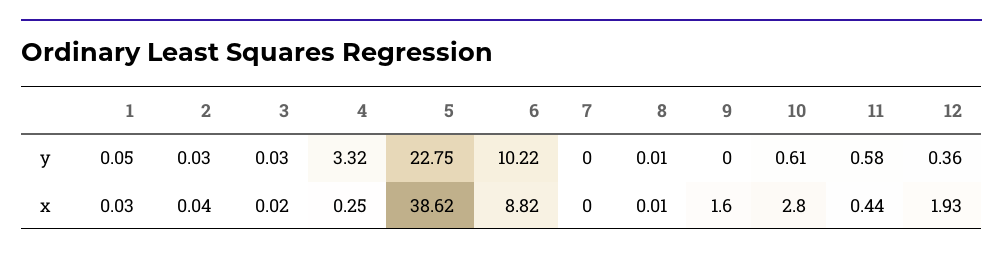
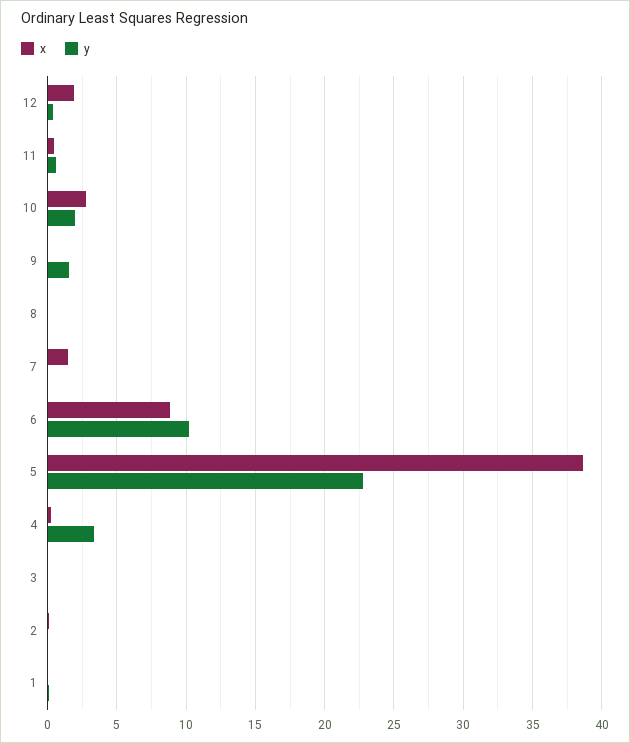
  {
    "y": {
      "1": 0.05,
      "2": 0.03,
      "3": 0.03,
      "4": 3.32,
      "5": 22.75,
      "6": 10.22,
      "7": 0,
      "8": 0.01,
-     "9": 0,
+     "9": 1.5,
-     "10": 0.61,
+     "10": 2,
      "11": 0.58,
      "12": 0.36
    },
    "x": {
      "1": 0.03,
      "2": 0.04,
      "3": 0.02,
      "4": 0.25,
      "5": 38.62,
      "6": 8.82,
-     "7": 0,
+     "7": 1.5,
      "8": 0.01,
-     "9": 1.6,
+     "9": 0,
      "10": 2.8,
      "11": 0.44,
      "12": 1.93
    }
  }

